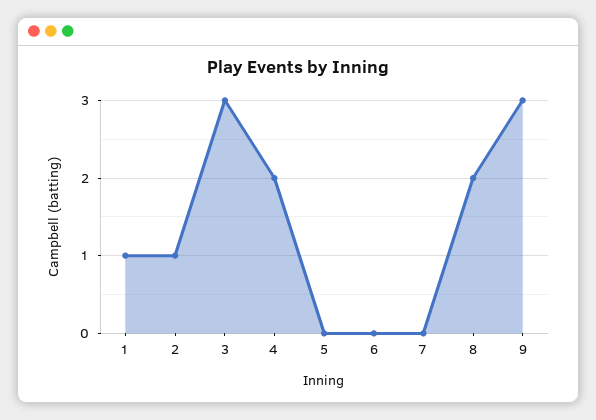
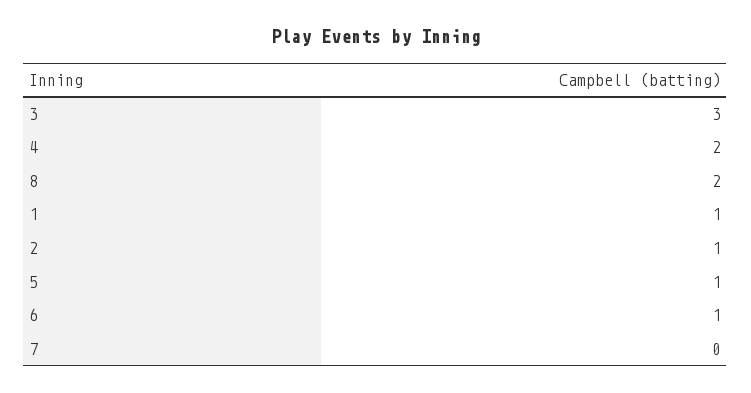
  {
    "1": 1,
    "2": 1,
    "3": 3,
    "4": 2,
-   "5": 0,
+   "5": 1,
-   "6": 0,
+   "6": 1,
    "7": 0,
-   "8": 2,
+   "8": 2
-   "9": 3
  }

